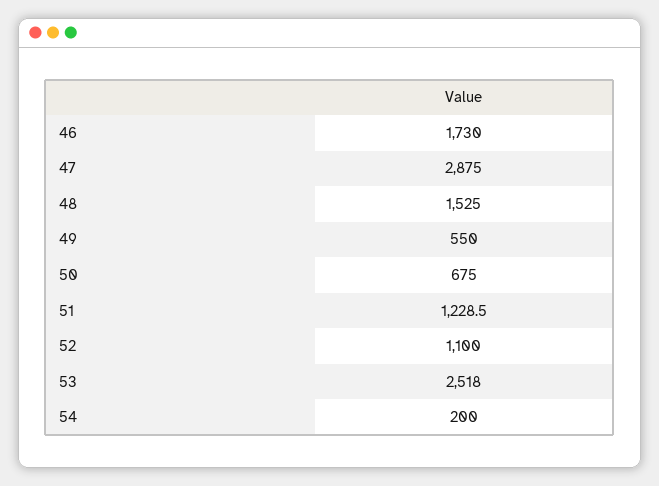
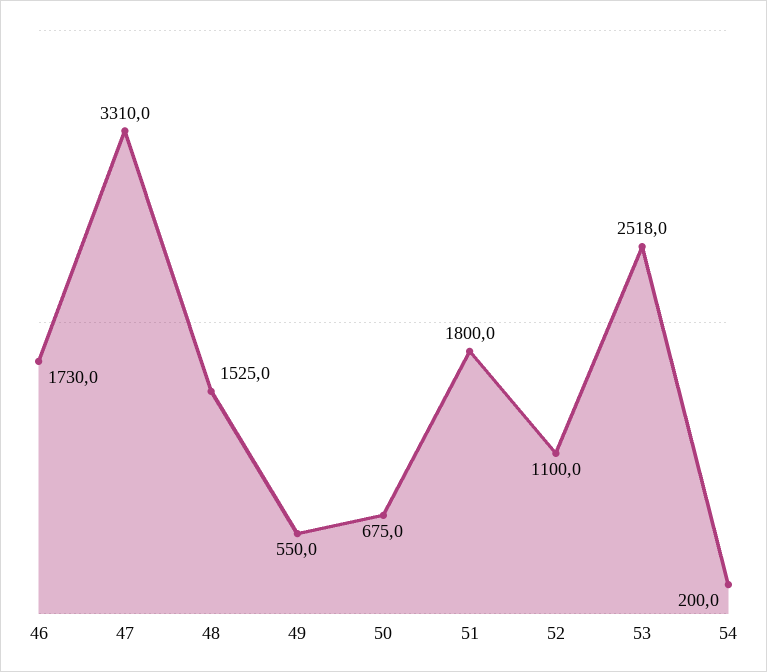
  {
    "46": 1730,
-   "47": 2875,
+   "47": 3310,
    "48": 1525,
    "49": 550,
    "50": 675,
-   "51": 1228.5,
+   "51": 1800,
    "52": 1100,
    "53": 2518,
    "54": 200
  }

